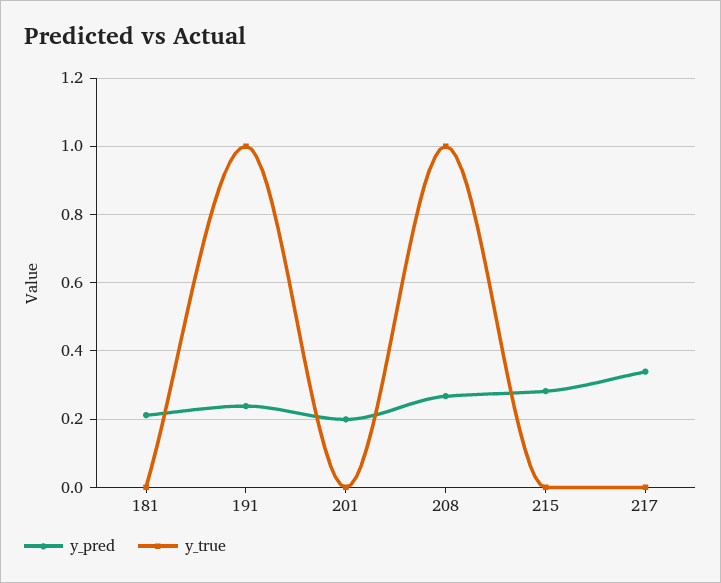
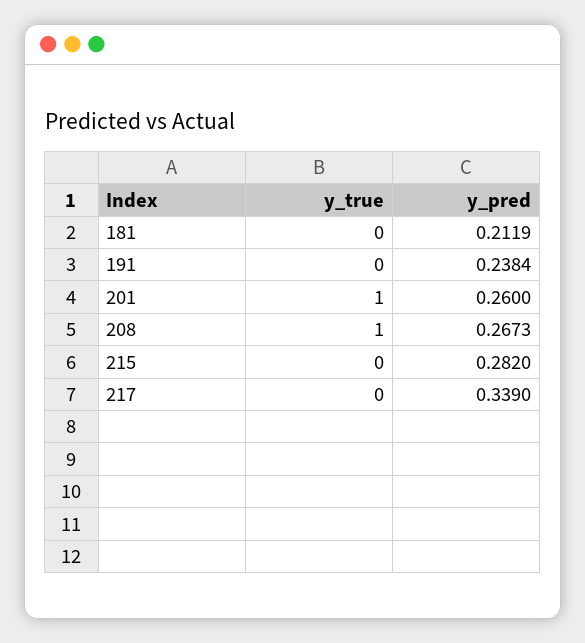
  {
    "y_pred": {
      "181": 0.2119,
      "191": 0.2384,
-     "201": 0.2,
+     "201": 0.26,
      "208": 0.2673,
      "215": 0.282,
      "217": 0.339
    },
    "y_true": {
      "181": 0,
-     "191": 1,
+     "191": 0,
-     "201": 0,
+     "201": 1,
      "208": 1,
      "215": 0,
      "217": 0
    }
  }

